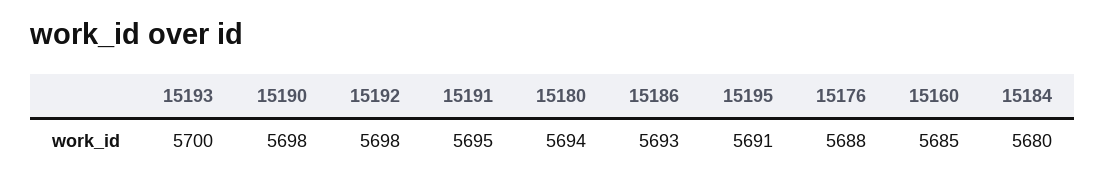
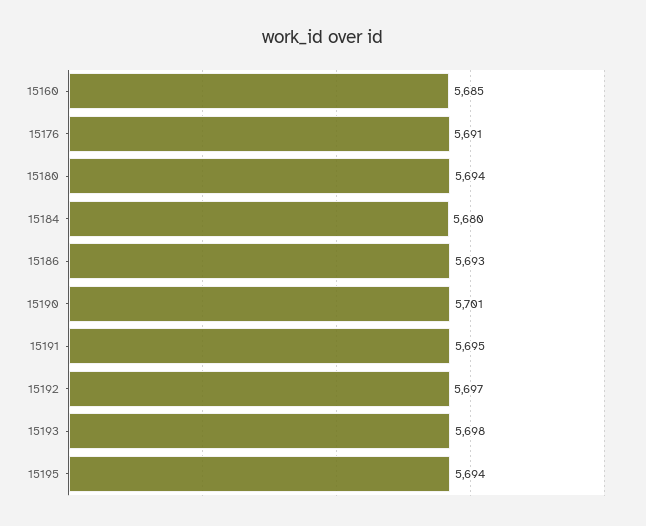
  {
-   "15193": 5700,
+   "15193": 5698,
-   "15190": 5698,
+   "15190": 5701,
-   "15192": 5698,
+   "15192": 5697,
    "15191": 5695,
    "15180": 5694,
    "15186": 5693,
-   "15195": 5691,
+   "15195": 5694,
-   "15176": 5688,
+   "15176": 5691,
    "15160": 5685,
    "15184": 5680
  }

